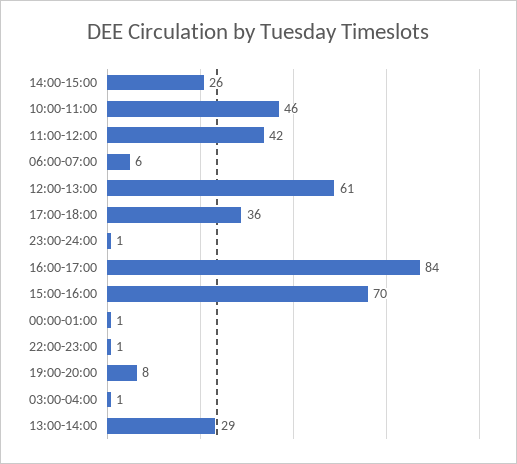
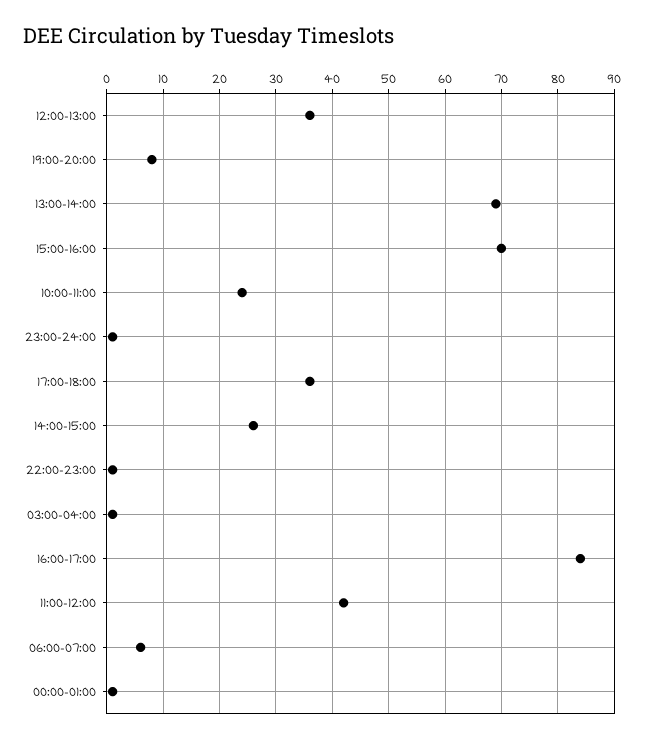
  {
    "14:00-15:00": 26,
-   "10:00-11:00": 46,
+   "10:00-11:00": 25,
    "11:00-12:00": 42,
    "06:00-07:00": 6,
-   "12:00-13:00": 61,
+   "12:00-13:00": 35,
    "17:00-18:00": 36,
    "23:00-24:00": 1,
    "16:00-17:00": 84,
    "15:00-16:00": 70,
    "00:00-01:00": 1,
    "22:00-23:00": 1,
    "19:00-20:00": 8,
    "03:00-04:00": 1,
-   "13:00-14:00": 29
+   "13:00-14:00": 70
  }

